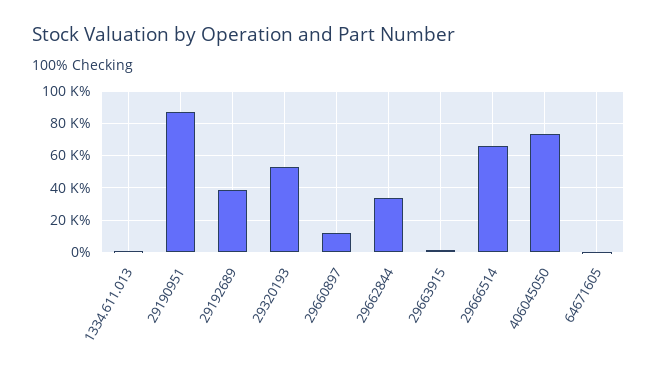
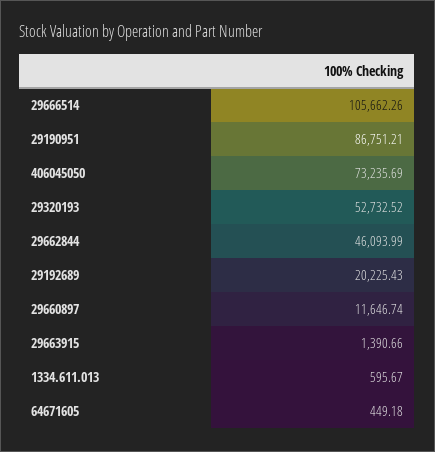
  {
    "1334.611.013": 595.67,
    "29190951": 86751.21,
-   "29192689": 40000,
+   "29192689": 20225.43,
    "29320193": 52732.52,
    "29660897": 11646.74,
-   "29662844": 35000,
+   "29662844": 46093.99,
    "29663915": 1390.66,
-   "29666514": 65000,
+   "29666514": 105662.26,
    "406045050": 73235.69,
    "64671605": 449.18
  }

